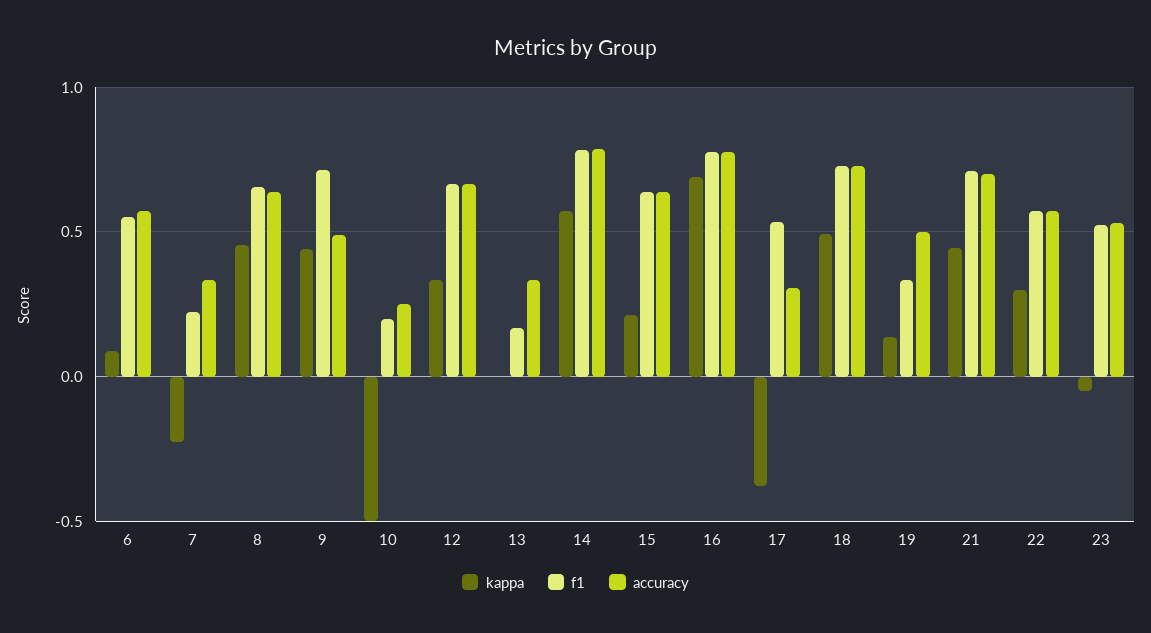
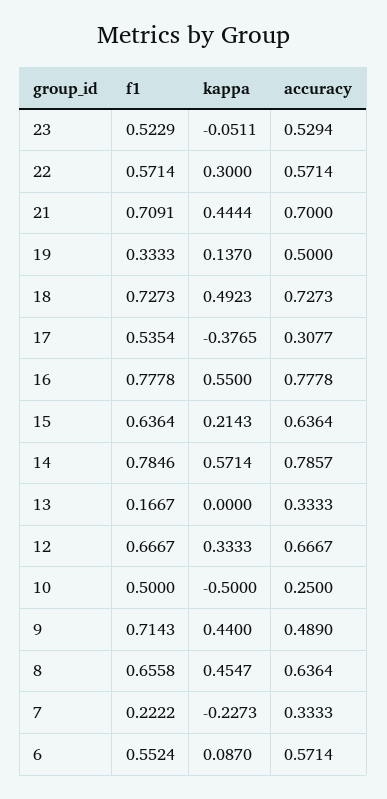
  {
    "kappa": {
      "6": 0.087,
      "7": -0.2273,
      "8": 0.4547,
      "9": 0.44,
      "10": -0.5,
      "12": 0.3333,
      "13": 0,
      "14": 0.5714,
      "15": 0.2143,
-     "16": 0.7,
+     "16": 0.55,
      "17": -0.3765,
      "18": 0.4923,
      "19": 0.137,
      "21": 0.4444,
      "22": 0.3,
      "23": -0.0511
    },
    "f1": {
      "6": 0.5524,
      "7": 0.2222,
      "8": 0.6558,
      "9": 0.7143,
-     "10": 0.2,
+     "10": 0.5,
      "12": 0.6667,
      "13": 0.1667,
      "14": 0.7846,
      "15": 0.6364,
      "16": 0.7778,
      "17": 0.5354,
      "18": 0.7273,
      "19": 0.3333,
      "21": 0.7091,
      "22": 0.5714,
      "23": 0.5229
    },
    "accuracy": {
      "6": 0.5714,
      "7": 0.3333,
      "8": 0.6364,
      "9": 0.489,
      "10": 0.25,
      "12": 0.6667,
      "13": 0.3333,
      "14": 0.7857,
      "15": 0.6364,
      "16": 0.7778,
      "17": 0.3077,
      "18": 0.7273,
      "19": 0.5,
      "21": 0.7,
      "22": 0.5714,
      "23": 0.5294
    }
  }

